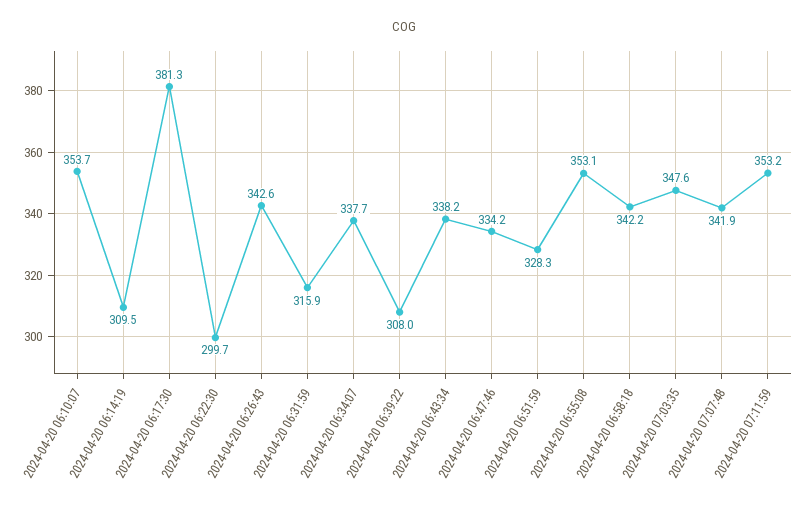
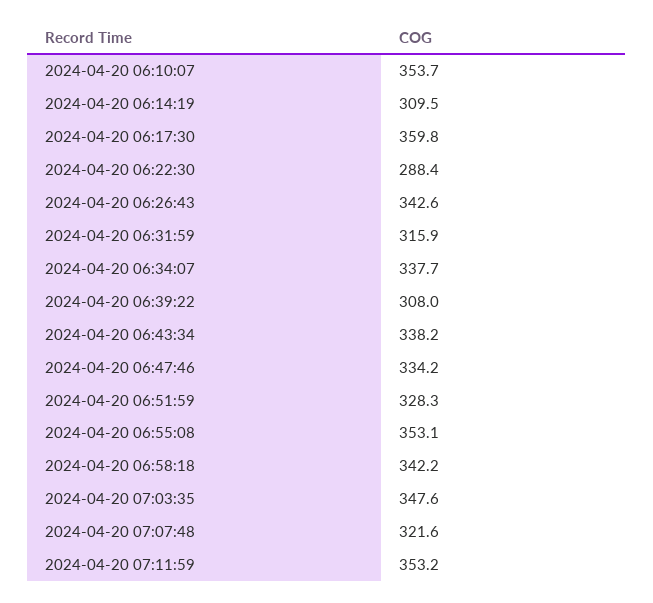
  {
    "2024-04-20 06:10:07": 353.7,
    "2024-04-20 06:14:19": 309.5,
-   "2024-04-20 06:17:30": 381.3,
+   "2024-04-20 06:17:30": 359.8,
-   "2024-04-20 06:22:30": 299.7,
+   "2024-04-20 06:22:30": 288.4,
    "2024-04-20 06:26:43": 342.6,
    "2024-04-20 06:31:59": 315.9,
    "2024-04-20 06:34:07": 337.7,
    "2024-04-20 06:39:22": 308,
    "2024-04-20 06:43:34": 338.2,
    "2024-04-20 06:47:46": 334.2,
    "2024-04-20 06:51:59": 328.3,
    "2024-04-20 06:55:08": 353.1,
    "2024-04-20 06:58:18": 342.2,
    "2024-04-20 07:03:35": 347.6,
-   "2024-04-20 07:07:48": 341.9,
+   "2024-04-20 07:07:48": 321.6,
    "2024-04-20 07:11:59": 353.2
  }

